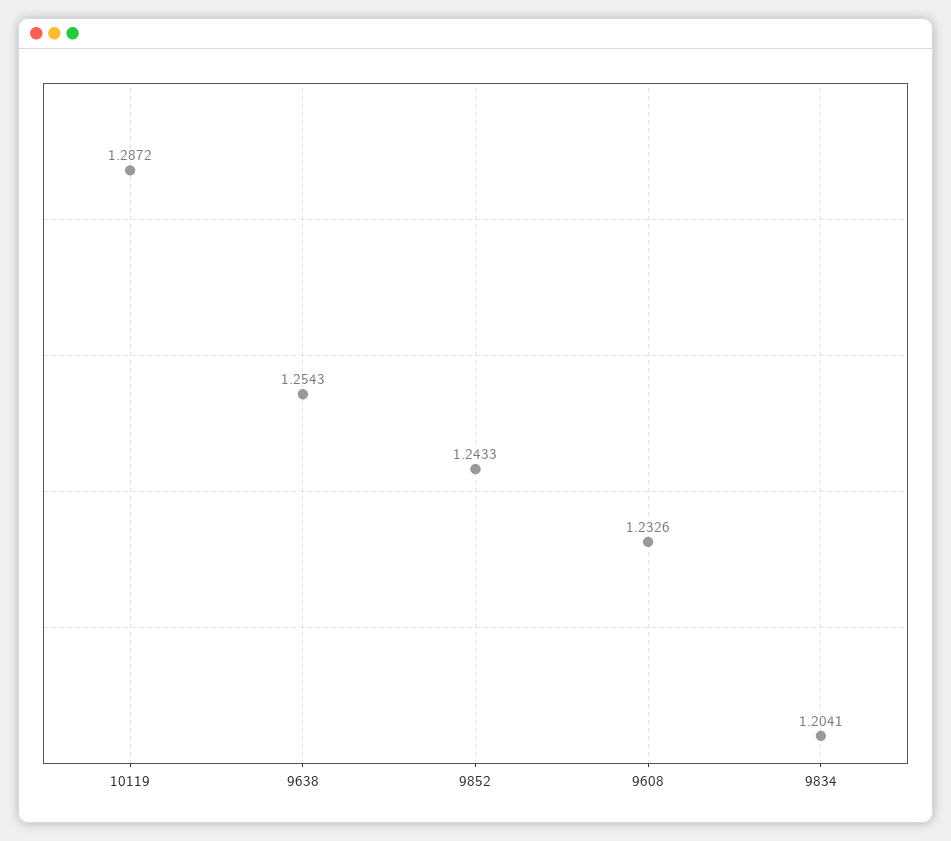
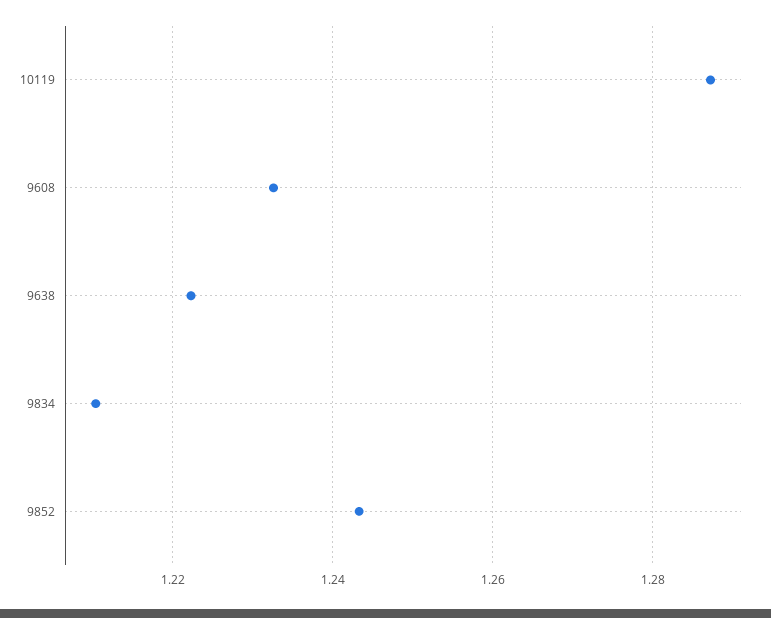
  {
    "10119": 1.2872,
-   "9638": 1.2543,
+   "9638": 1.222,
    "9852": 1.2433,
    "9608": 1.2326,
-   "9834": 1.2041
+   "9834": 1.21
  }

